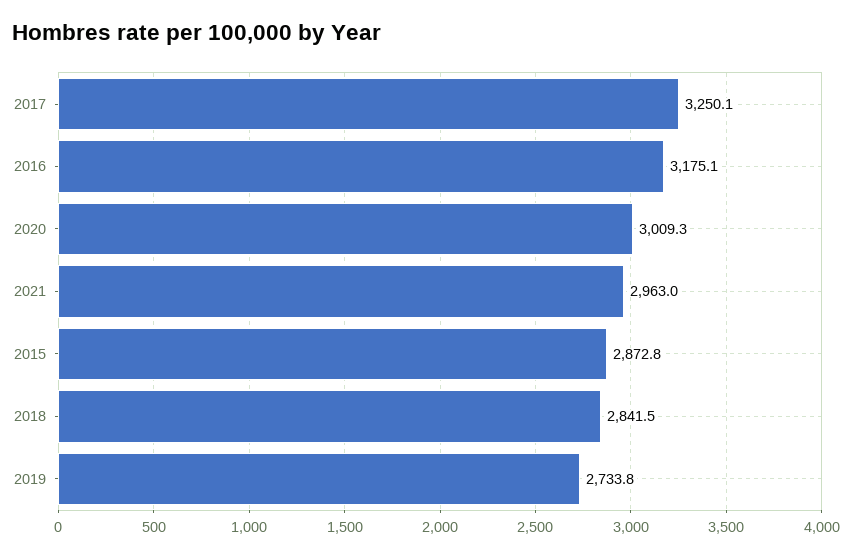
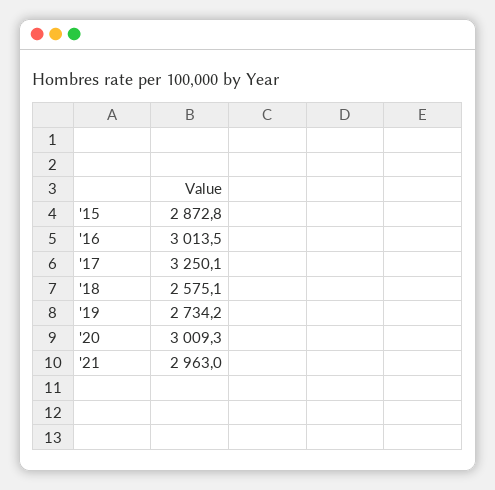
  {
    "2017": 3250.1,
-   "2016": 3175.1,
+   "2016": 3013.5,
    "2020": 3009.3,
    "2021": 2963,
    "2015": 2872.8,
-   "2018": 2841.5,
+   "2018": 2575.1,
-   "2019": 2733.8
+   "2019": 2734.2
  }

